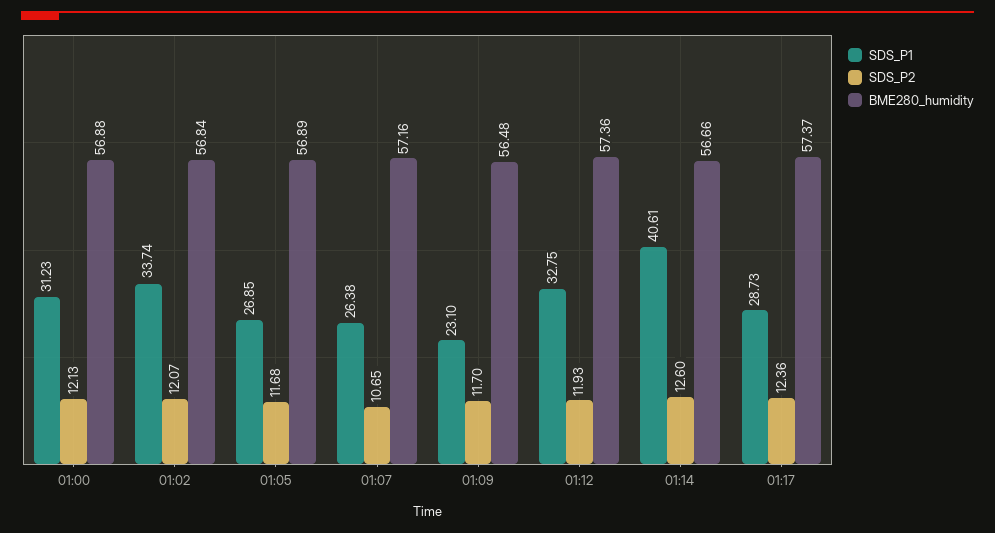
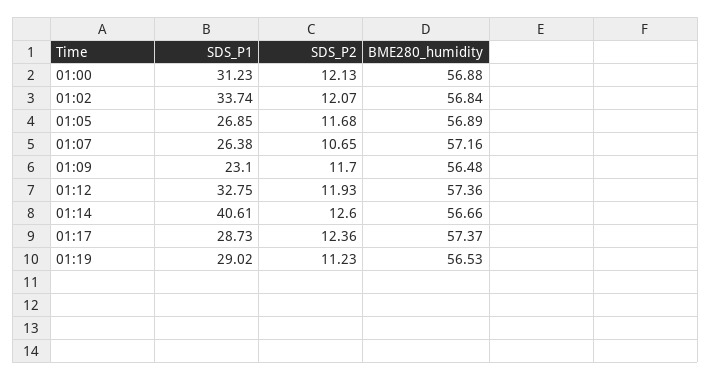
  {
    "SDS_P1": {
      "01:00": 31.23,
      "01:02": 33.74,
      "01:05": 26.85,
      "01:07": 26.38,
      "01:09": 23.1,
      "01:12": 32.75,
      "01:14": 40.61,
-     "01:17": 28.73
+     "01:17": 28.73,
+     "01:19": 29.02
    },
    "SDS_P2": {
      "01:00": 12.13,
      "01:02": 12.07,
      "01:05": 11.68,
      "01:07": 10.65,
      "01:09": 11.7,
      "01:12": 11.93,
      "01:14": 12.6,
-     "01:17": 12.36
+     "01:17": 12.36,
+     "01:19": 11.23
    },
    "BME280_humidity": {
      "01:00": 56.88,
      "01:02": 56.84,
      "01:05": 56.89,
      "01:07": 57.16,
      "01:09": 56.48,
      "01:12": 57.36,
      "01:14": 56.66,
-     "01:17": 57.37
+     "01:17": 57.37,
+     "01:19": 56.53
    }
  }

